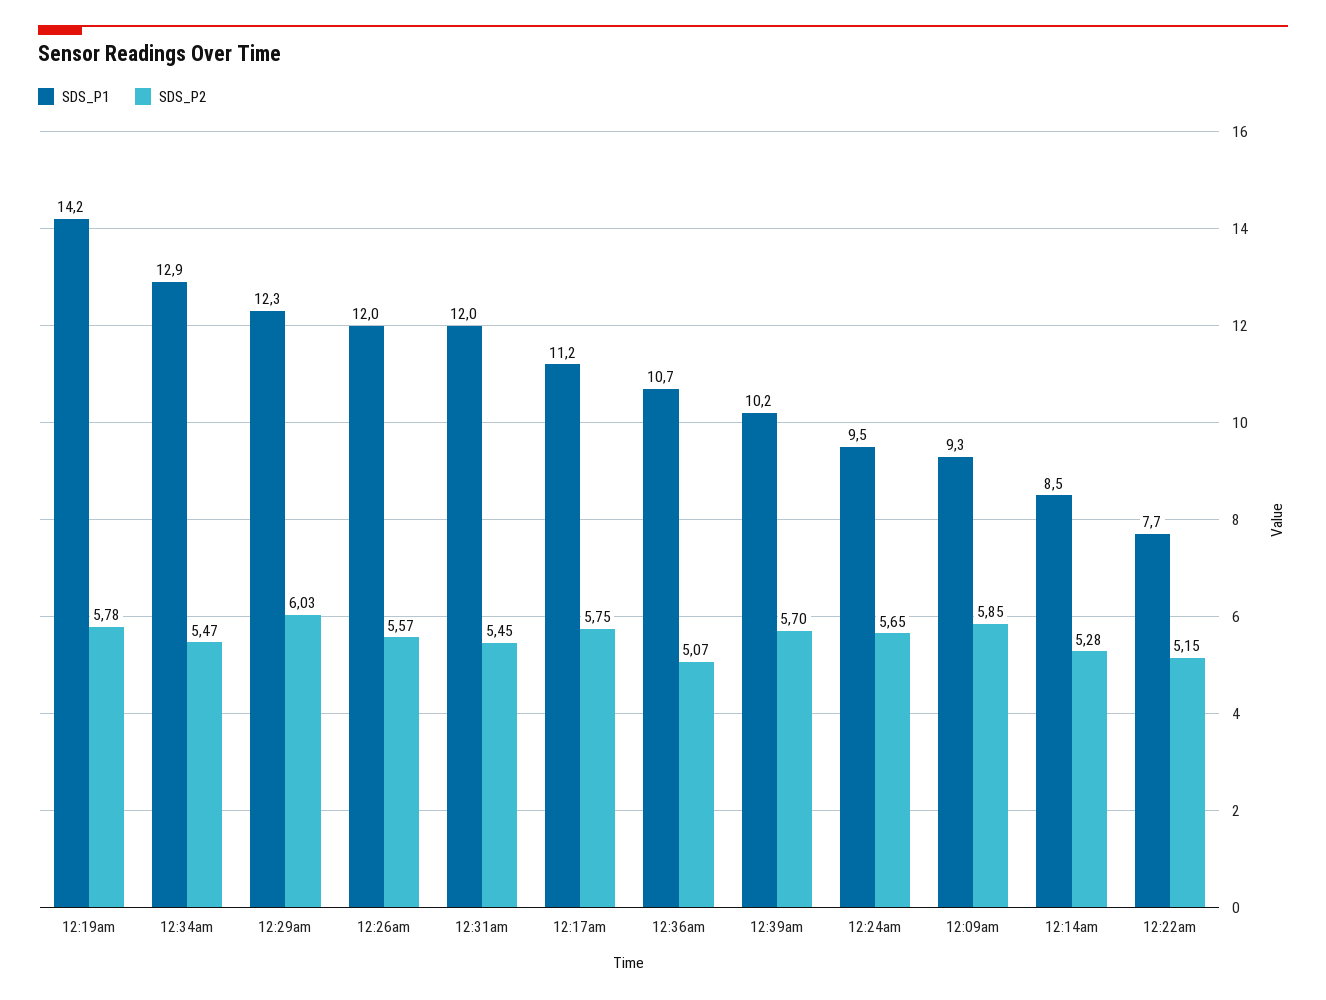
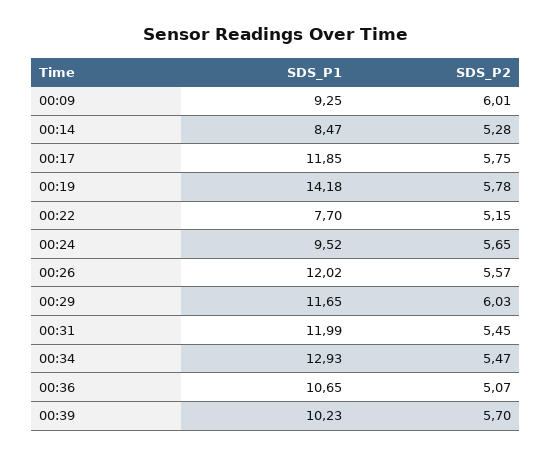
  {
    "SDS_P1": {
      "12:19am": 14.18,
      "12:34am": 12.93,
-     "12:29am": 12.3,
+     "12:29am": 11.65,
      "12:26am": 12.02,
      "12:31am": 11.99,
-     "12:17am": 11.2,
+     "12:17am": 11.85,
      "12:36am": 10.65,
      "12:39am": 10.23,
      "12:24am": 9.52,
      "12:09am": 9.25,
      "12:14am": 8.47,
      "12:22am": 7.7
    },
    "SDS_P2": {
      "12:19am": 5.78,
      "12:34am": 5.47,
      "12:29am": 6.03,
      "12:26am": 5.57,
      "12:31am": 5.45,
      "12:17am": 5.75,
      "12:36am": 5.07,
      "12:39am": 5.7,
      "12:24am": 5.65,
-     "12:09am": 5.85,
+     "12:09am": 6.01,
      "12:14am": 5.28,
      "12:22am": 5.15
    }
  }

